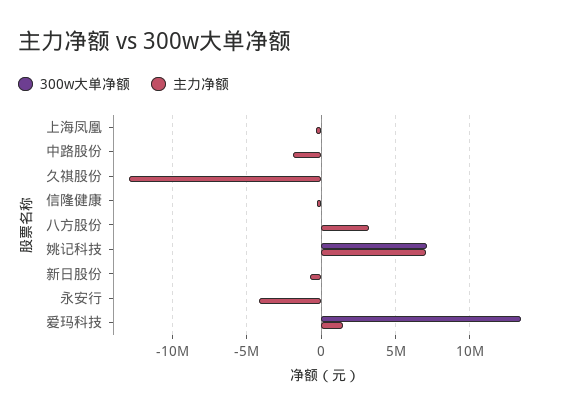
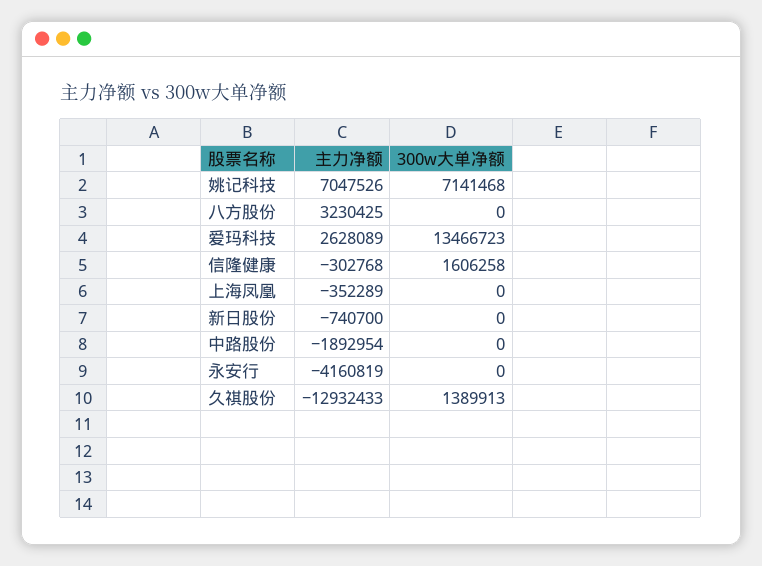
  {
    "300w大单净额": {
      "上海凤凰": 0,
      "中路股份": 0,
-     "久祺股份": 0,
+     "久祺股份": 1389913,
-     "信隆健康": 0,
+     "信隆健康": 1606258,
      "八方股份": 0,
      "姚记科技": 7141468,
      "新日股份": 0,
      "永安行": 0,
      "爱玛科技": 13466723
    },
    "主力净额": {
      "上海凤凰": -352289,
      "中路股份": -1892954,
      "久祺股份": -12932433,
      "信隆健康": -302768,
      "八方股份": 3230425,
      "姚记科技": 7047526,
      "新日股份": -740700,
      "永安行": -4160819,
-     "爱玛科技": 1500000
+     "爱玛科技": 2628089
    }
  }

